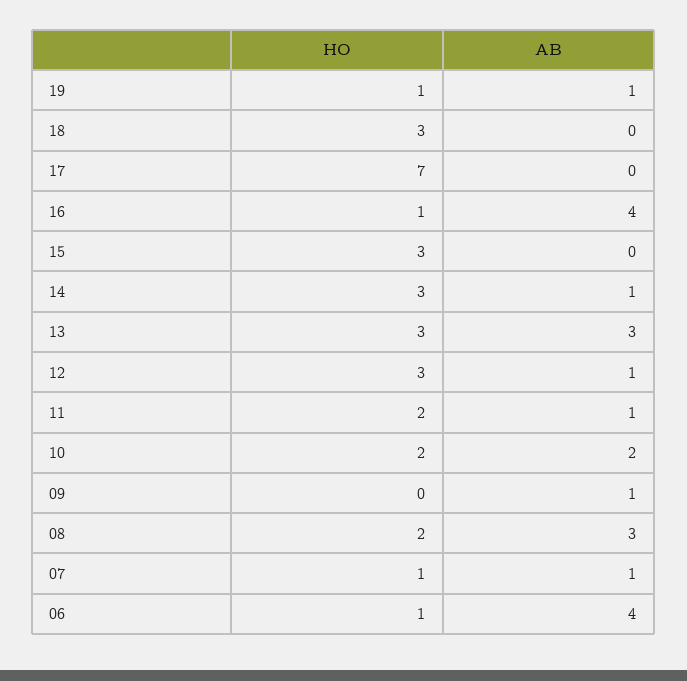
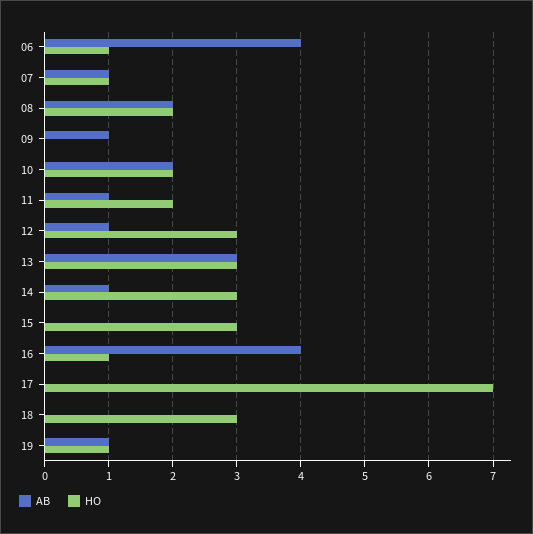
  {
    "HO": {
      "19": 1,
      "18": 3,
      "17": 7,
      "16": 1,
      "15": 3,
      "14": 3,
      "13": 3,
      "12": 3,
      "11": 2,
      "10": 2,
      "09": 0,
      "08": 2,
      "07": 1,
      "06": 1
    },
    "AB": {
      "19": 1,
      "18": 0,
      "17": 0,
      "16": 4,
      "15": 0,
      "14": 1,
      "13": 3,
      "12": 1,
      "11": 1,
      "10": 2,
      "09": 1,
-     "08": 3,
+     "08": 2,
      "07": 1,
      "06": 4
    }
  }

